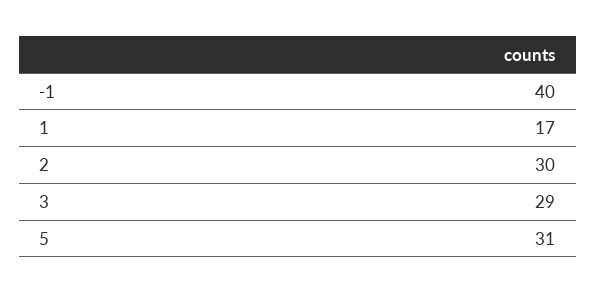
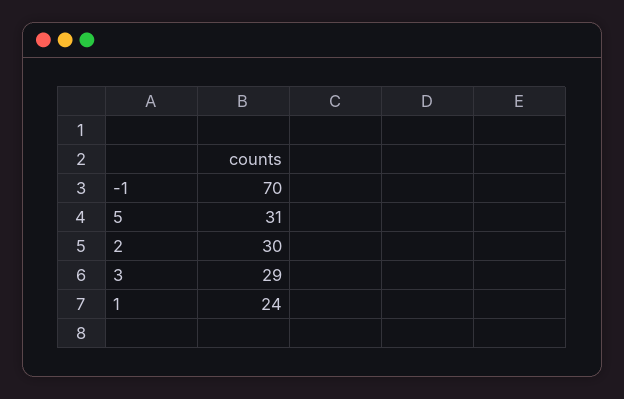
  {
-   "-1": 40,
+   "-1": 70,
-   "1": 17,
+   "1": 24,
    "2": 30,
    "3": 29,
    "5": 31
  }

